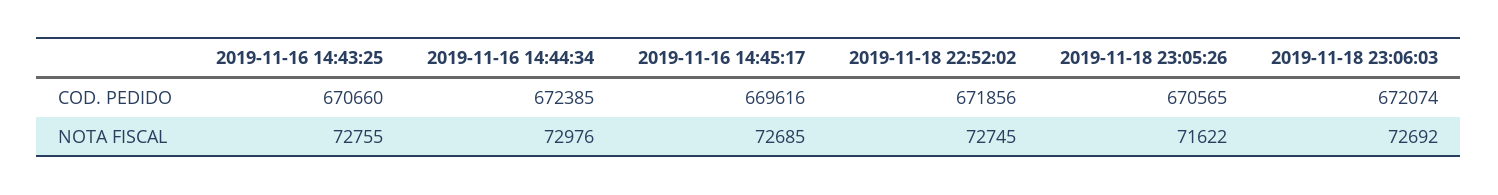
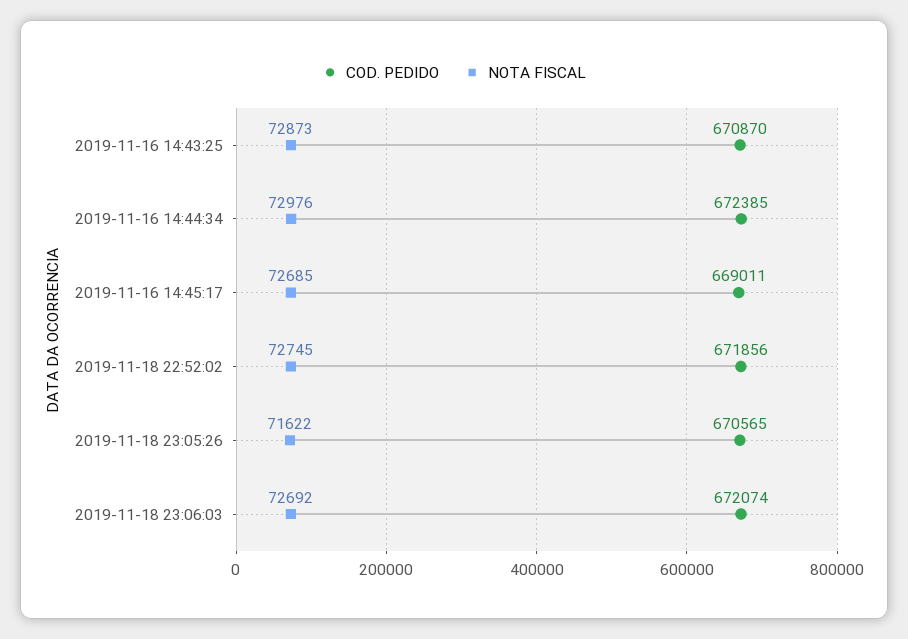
  {
    "COD. PEDIDO": {
-     "2019-11-16 14:43:25": 670660,
+     "2019-11-16 14:43:25": 670870,
      "2019-11-16 14:44:34": 672385,
-     "2019-11-16 14:45:17": 669616,
+     "2019-11-16 14:45:17": 669011,
      "2019-11-18 22:52:02": 671856,
      "2019-11-18 23:05:26": 670565,
      "2019-11-18 23:06:03": 672074
    },
    "NOTA FISCAL": {
-     "2019-11-16 14:43:25": 72755,
+     "2019-11-16 14:43:25": 72873,
      "2019-11-16 14:44:34": 72976,
      "2019-11-16 14:45:17": 72685,
      "2019-11-18 22:52:02": 72745,
      "2019-11-18 23:05:26": 71622,
      "2019-11-18 23:06:03": 72692
    }
  }

